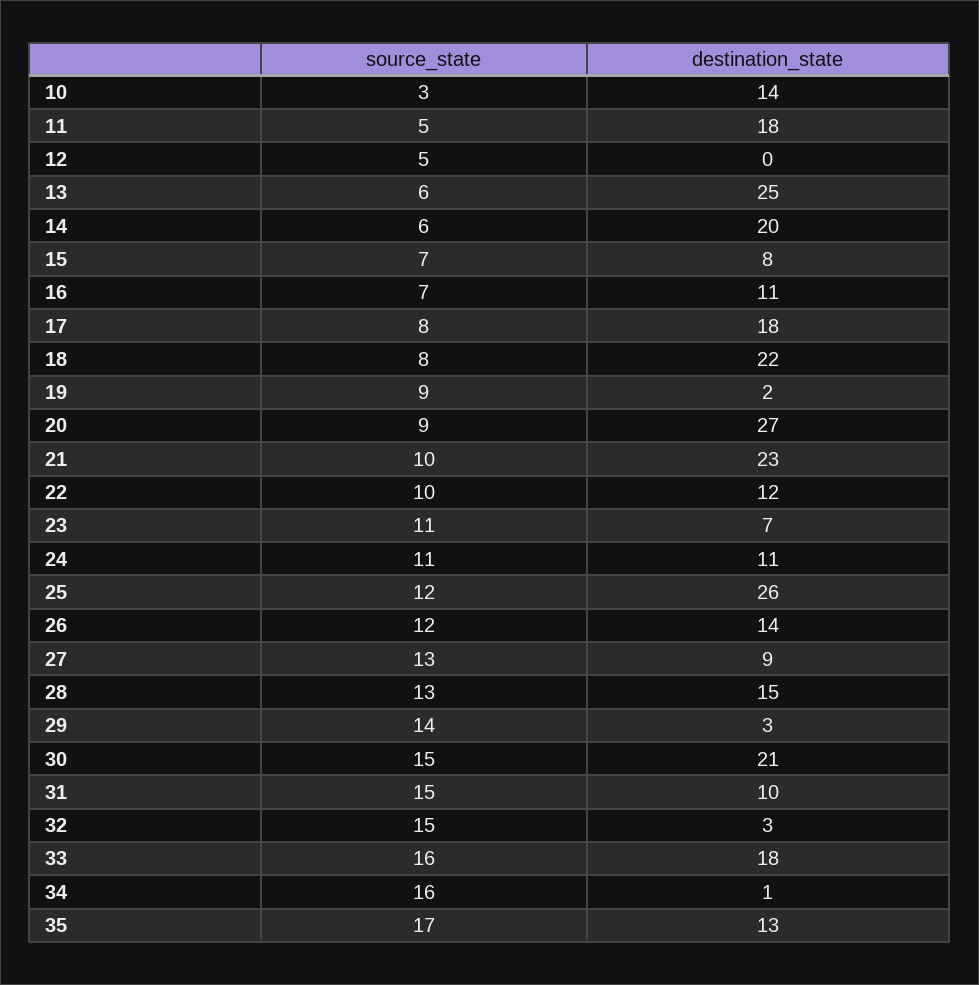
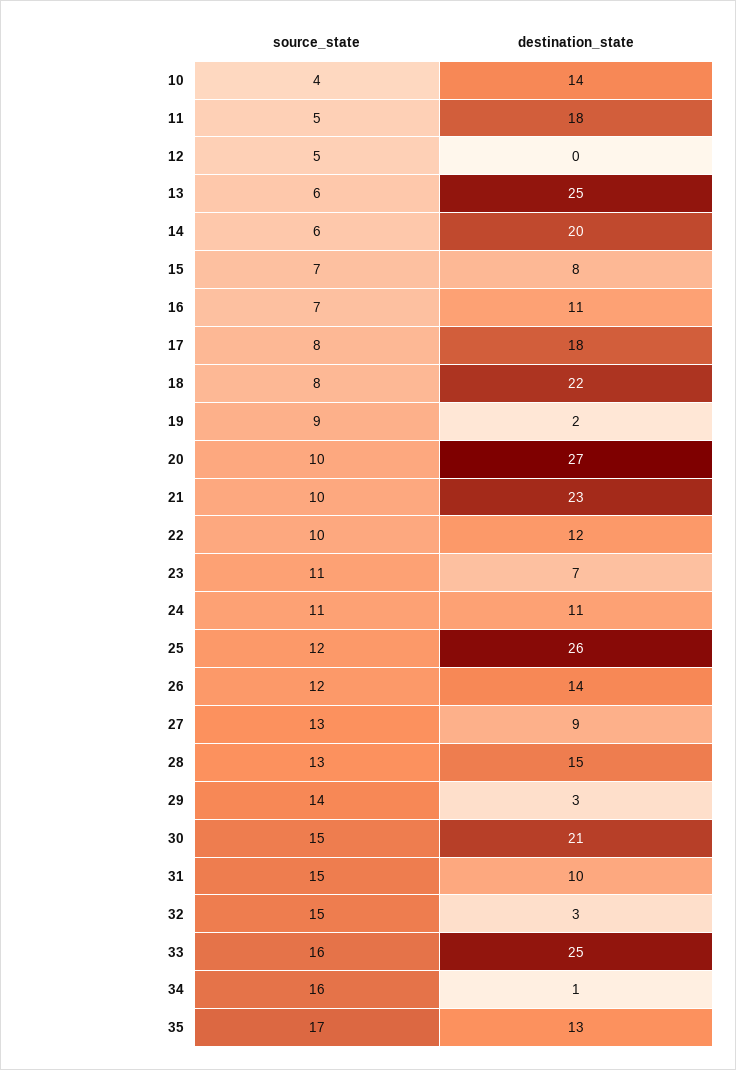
  {
    "source_state": {
-     "10": 3,
+     "10": 4,
      "11": 5,
      "12": 5,
      "13": 6,
      "14": 6,
      "15": 7,
      "16": 7,
      "17": 8,
      "18": 8,
      "19": 9,
-     "20": 9,
+     "20": 10,
      "21": 10,
      "22": 10,
      "23": 11,
      "24": 11,
      "25": 12,
      "26": 12,
      "27": 13,
      "28": 13,
      "29": 14,
      "30": 15,
      "31": 15,
      "32": 15,
      "33": 16,
      "34": 16,
      "35": 17
    },
    "destination_state": {
      "10": 14,
      "11": 18,
      "12": 0,
      "13": 25,
      "14": 20,
      "15": 8,
      "16": 11,
      "17": 18,
      "18": 22,
      "19": 2,
      "20": 27,
      "21": 23,
      "22": 12,
      "23": 7,
      "24": 11,
      "25": 26,
      "26": 14,
      "27": 9,
      "28": 15,
      "29": 3,
      "30": 21,
      "31": 10,
      "32": 3,
-     "33": 18,
+     "33": 25,
      "34": 1,
      "35": 13
    }
  }

